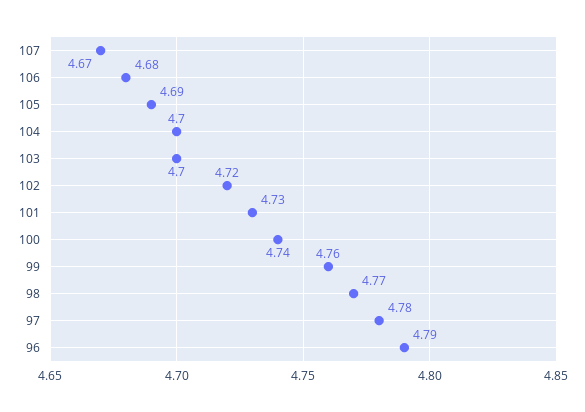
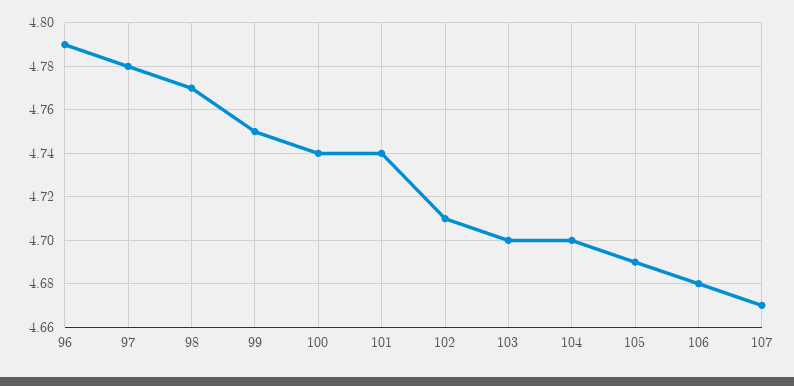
  {
    "107": 4.67,
    "106": 4.68,
    "105": 4.69,
    "104": 4.7,
    "103": 4.7,
-   "102": 4.72,
+   "102": 4.71,
-   "101": 4.73,
+   "101": 4.74,
    "100": 4.74,
-   "99": 4.76,
+   "99": 4.75,
    "98": 4.77,
    "97": 4.78,
    "96": 4.79
  }

